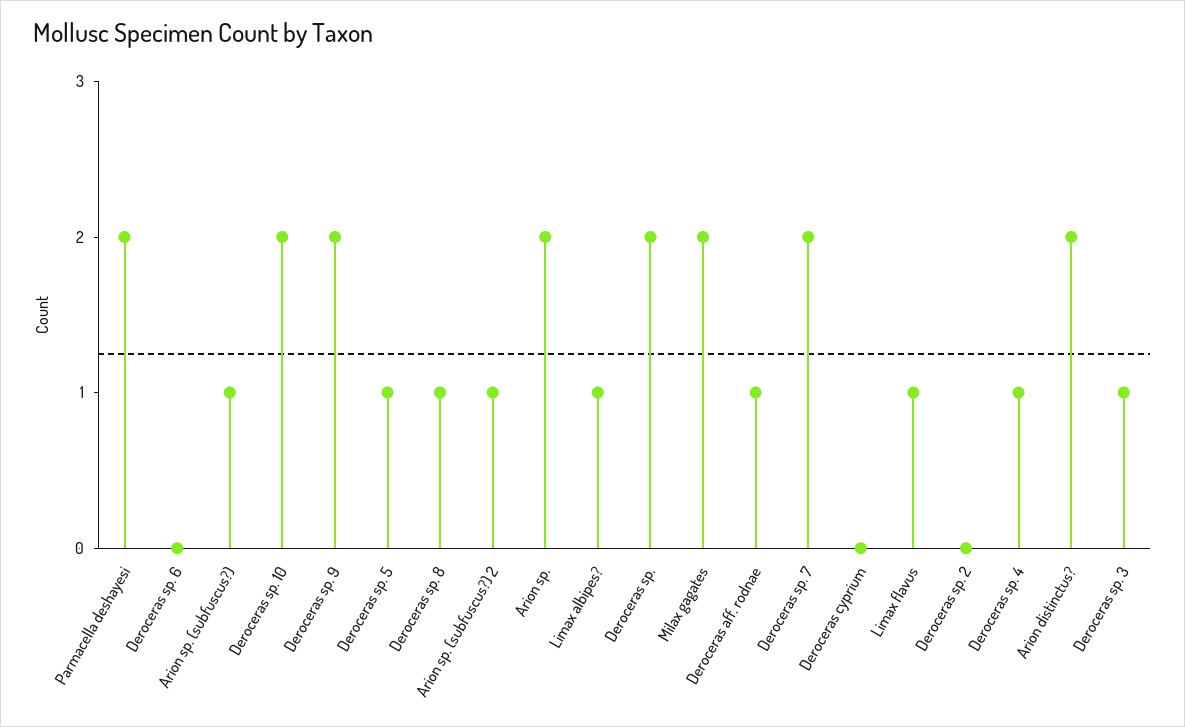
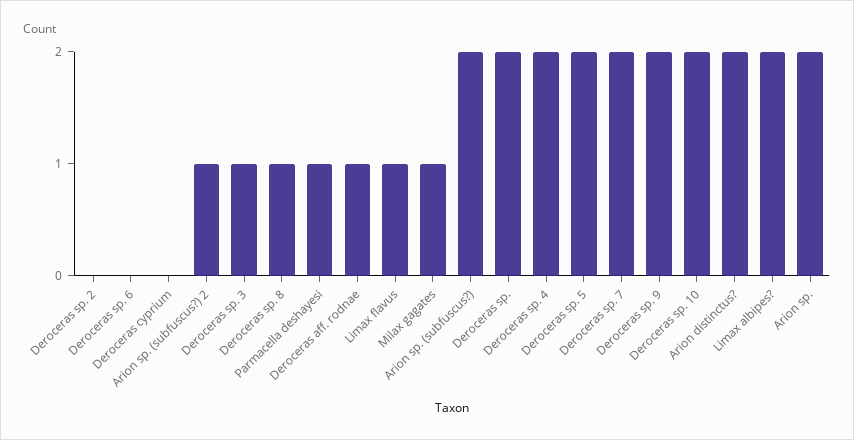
  {
-   "Parmacella deshayesi": 2,
+   "Parmacella deshayesi": 1,
    "Deroceras sp. 6": 0,
-   "Arion sp. (subfuscus?)": 1,
+   "Arion sp. (subfuscus?)": 2,
    "Deroceras sp. 10": 2,
    "Deroceras sp. 9": 2,
-   "Deroceras sp. 5": 1,
+   "Deroceras sp. 5": 2,
    "Deroceras sp. 8": 1,
    "Arion sp. (subfuscus?) 2": 1,
    "Arion sp.": 2,
-   "Limax albipes?": 1,
+   "Limax albipes?": 2,
    "Deroceras sp.": 2,
-   "Milax gagates": 2,
+   "Milax gagates": 1,
    "Deroceras aff. rodnae": 1,
    "Deroceras sp. 7": 2,
    "Deroceras cyprium": 0,
    "Limax flavus": 1,
    "Deroceras sp. 2": 0,
-   "Deroceras sp. 4": 1,
+   "Deroceras sp. 4": 2,
    "Arion distinctus?": 2,
    "Deroceras sp. 3": 1
  }

